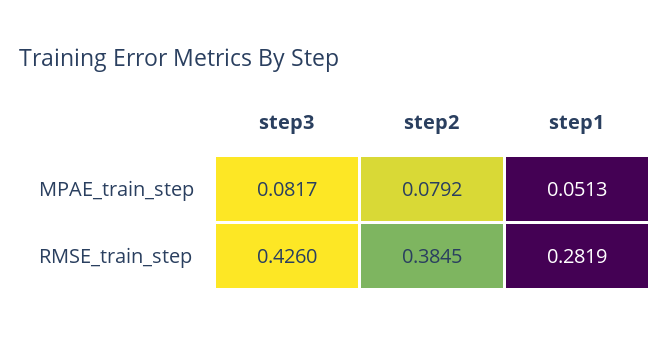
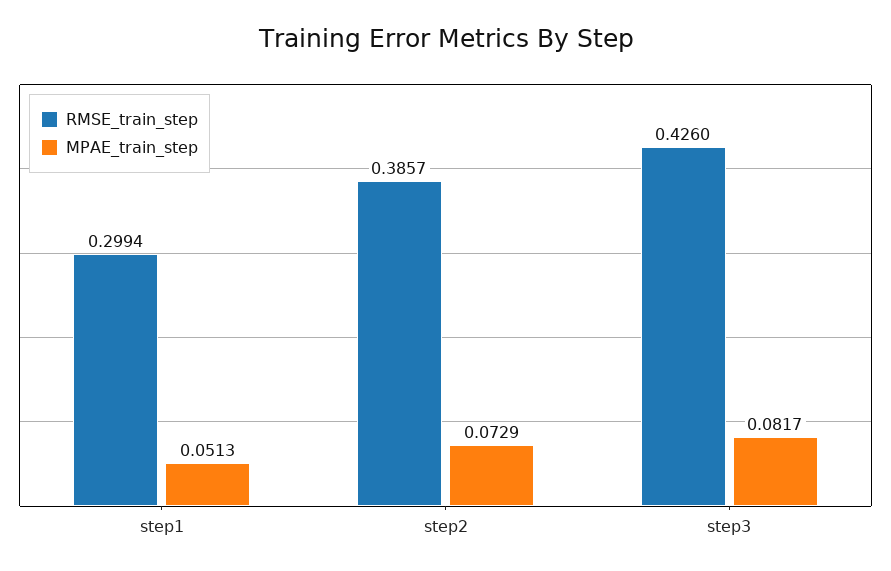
  {
    "MPAE_train_step": {
      "step3": 0.0817,
-     "step2": 0.0792,
+     "step2": 0.0729,
      "step1": 0.0513
    },
    "RMSE_train_step": {
      "step3": 0.426,
-     "step2": 0.3845,
+     "step2": 0.3857,
-     "step1": 0.2819
+     "step1": 0.2994
    }
  }

